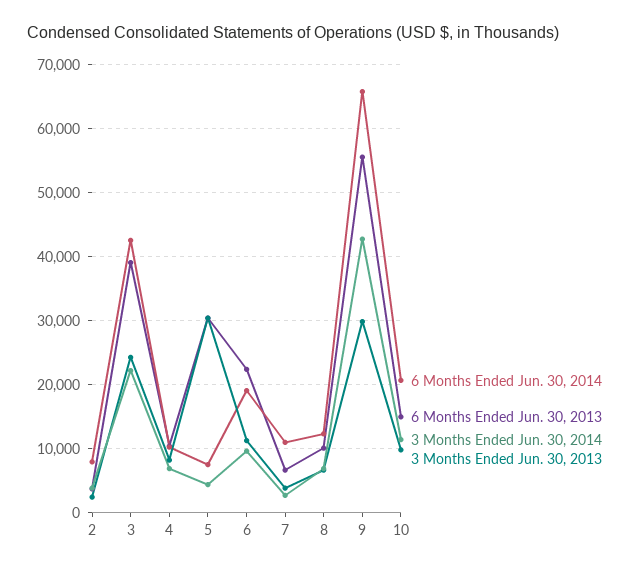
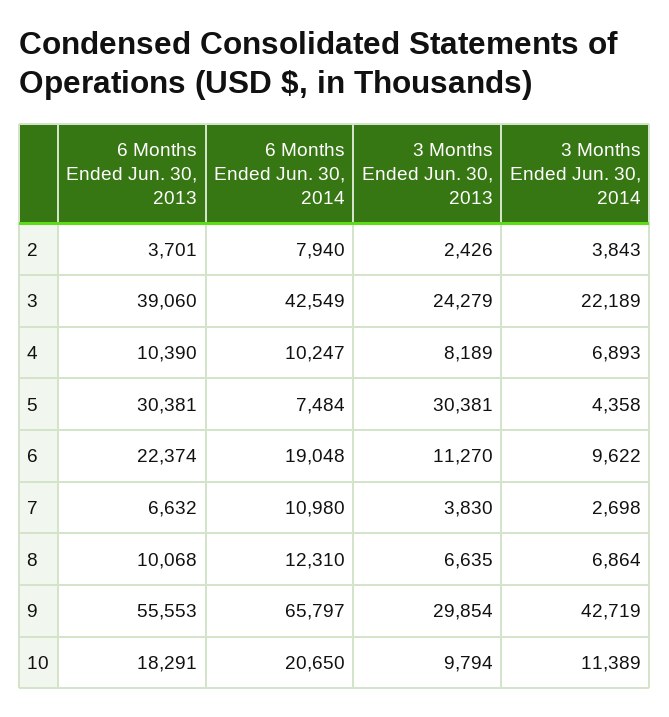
  {
    "6 Months Ended Jun. 30, 2014": {
      "2": 7940,
      "3": 42549,
      "4": 10247,
      "5": 7484,
      "6": 19048,
      "7": 10980,
      "8": 12310,
      "9": 65797,
      "10": 20650
    },
    "6 Months Ended Jun. 30, 2013": {
      "2": 3701,
      "3": 39060,
      "4": 10390,
      "5": 30381,
      "6": 22374,
      "7": 6632,
      "8": 10068,
      "9": 55553,
-     "10": 15000
+     "10": 18291
    },
    "3 Months Ended Jun. 30, 2014": {
      "2": 3843,
      "3": 22189,
      "4": 6893,
      "5": 4358,
      "6": 9622,
      "7": 2698,
      "8": 6864,
      "9": 42719,
      "10": 11389
    },
    "3 Months Ended Jun. 30, 2013": {
      "2": 2426,
      "3": 24279,
      "4": 8189,
      "5": 30381,
      "6": 11270,
      "7": 3830,
      "8": 6635,
      "9": 29854,
      "10": 9794
    }
  }

